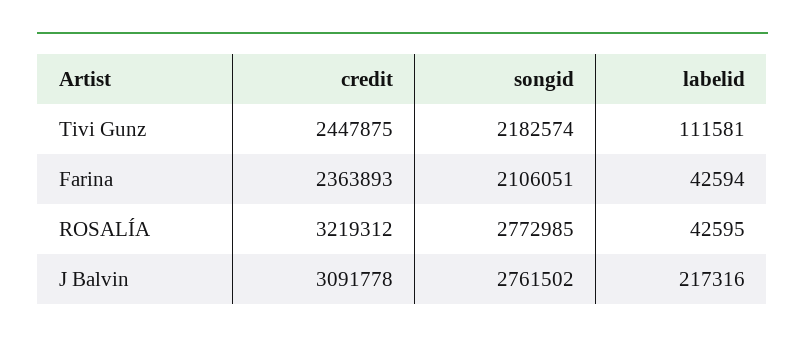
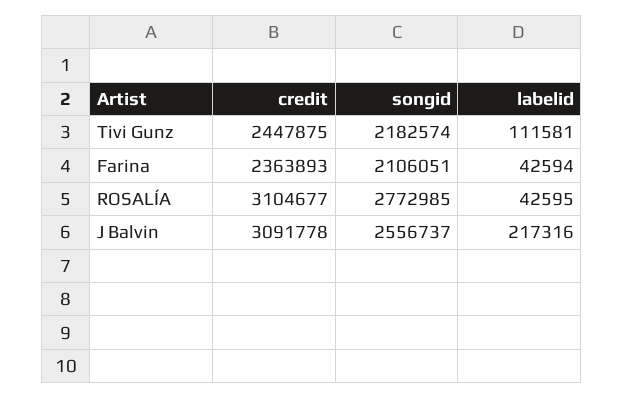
  {
    "credit": {
      "Tivi Gunz": 2447875,
      "Farina": 2363893,
-     "ROSALÍA": 3219312,
+     "ROSALÍA": 3104677,
      "J Balvin": 3091778
    },
    "songid": {
      "Tivi Gunz": 2182574,
      "Farina": 2106051,
      "ROSALÍA": 2772985,
-     "J Balvin": 2761502
+     "J Balvin": 2556737
    },
    "labelid": {
      "Tivi Gunz": 111581,
      "Farina": 42594,
      "ROSALÍA": 42595,
      "J Balvin": 217316
    }
  }

